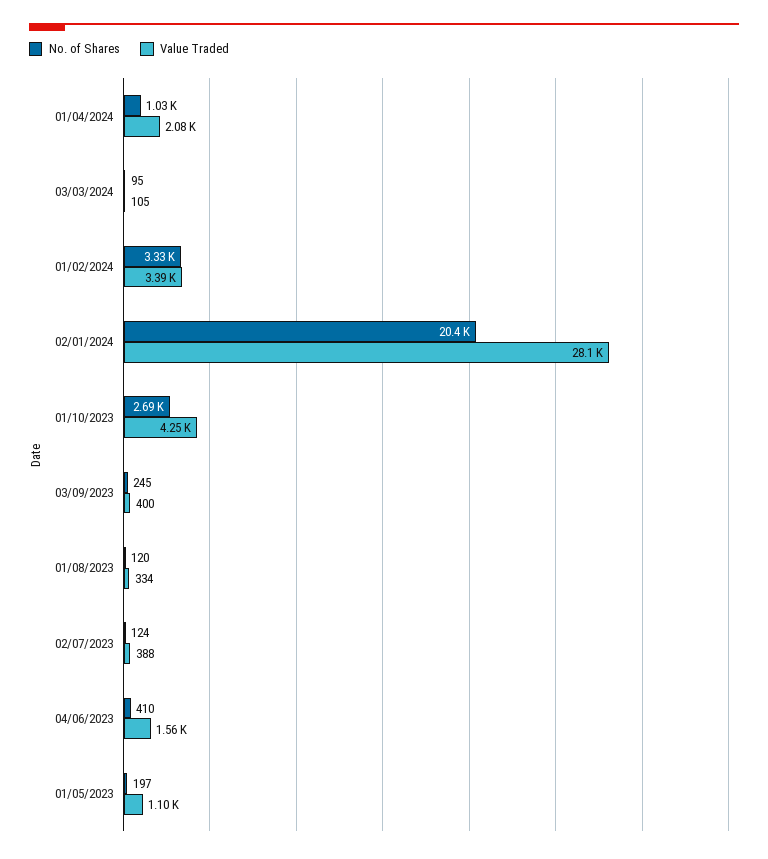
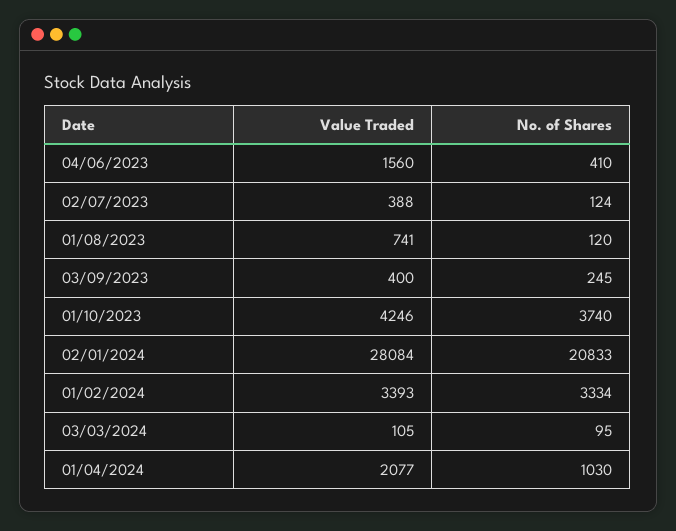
  {
    "No. of Shares": {
      "01/04/2024": 1030,
      "03/03/2024": 95,
      "01/02/2024": 3334,
-     "02/01/2024": 20400,
+     "02/01/2024": 20833,
-     "01/10/2023": 2690,
+     "01/10/2023": 3740,
      "03/09/2023": 245,
      "01/08/2023": 120,
      "02/07/2023": 124,
-     "04/06/2023": 410,
+     "04/06/2023": 410
-     "01/05/2023": 197
    },
    "Value Traded": {
      "01/04/2024": 2077,
      "03/03/2024": 105,
      "01/02/2024": 3393,
      "02/01/2024": 28084,
      "01/10/2023": 4246,
      "03/09/2023": 400,
-     "01/08/2023": 334,
+     "01/08/2023": 741,
      "02/07/2023": 388,
-     "04/06/2023": 1560,
+     "04/06/2023": 1560
-     "01/05/2023": 1100
    }
  }

